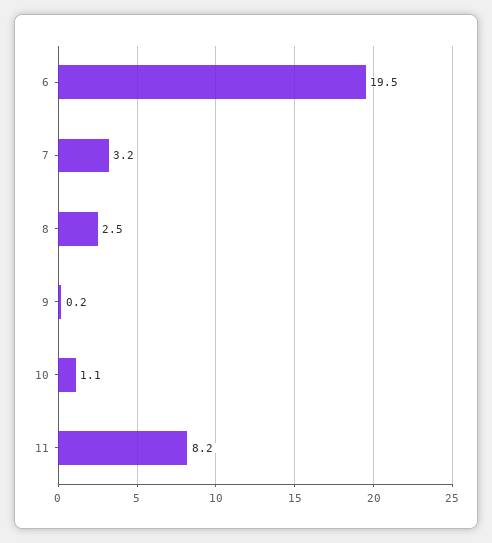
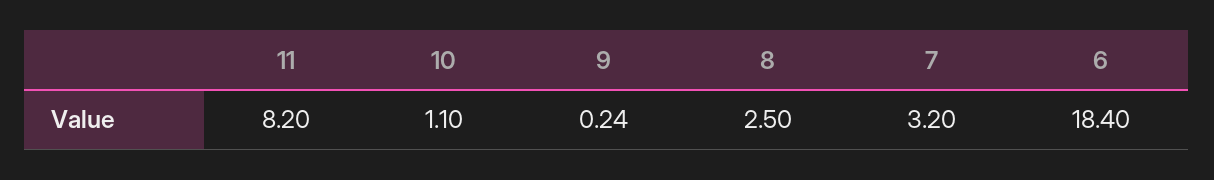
  {
-   "6": 19.5,
+   "6": 18.4,
    "7": 3.2,
    "8": 2.5,
    "9": 0.24,
    "10": 1.1,
    "11": 8.2
  }

